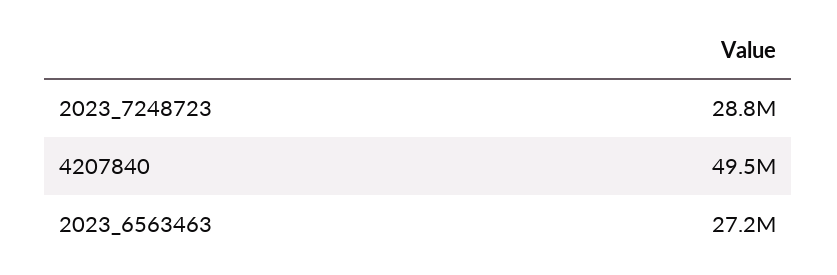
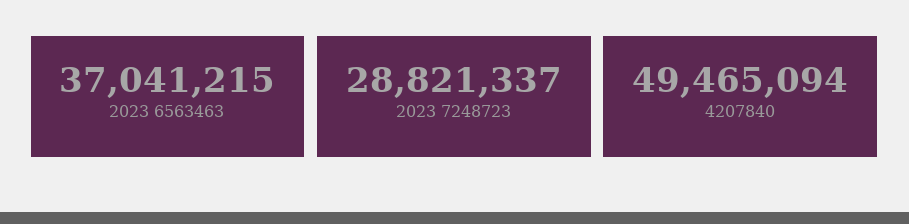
  {
    "2023_7248723": 28821337,
    "4207840": 49465094,
-   "2023_6563463": 27200000
+   "2023_6563463": 37041215
  }

